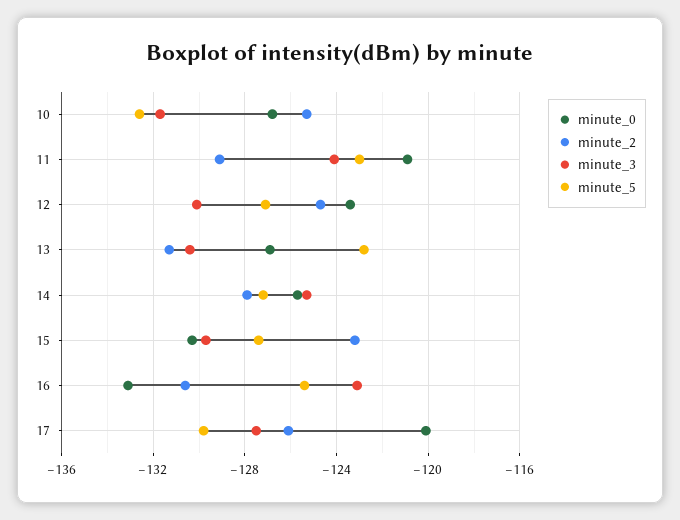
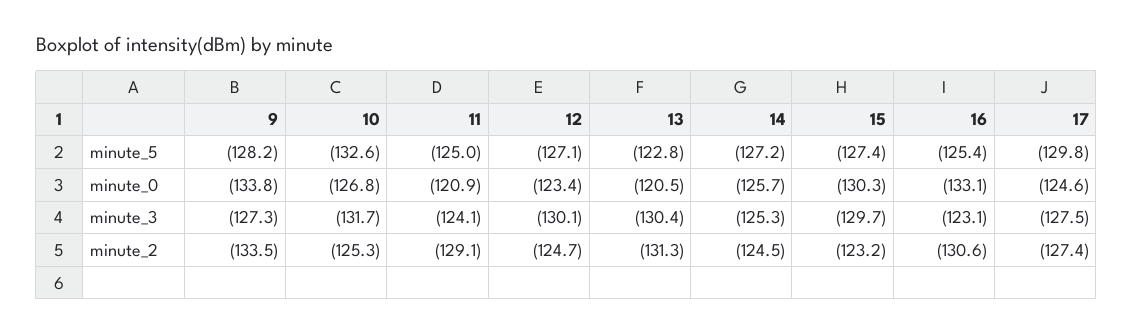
  {
    "minute_0": {
      "10": -126.8,
      "11": -120.9,
      "12": -123.4,
-     "13": -127,
+     "13": -120.5,
      "14": -125.7,
      "15": -130.3,
      "16": -133.1,
-     "17": -120
+     "17": -124.6,
+     "9": -133.8
    },
    "minute_2": {
      "10": -125.3,
      "11": -129.1,
      "12": -124.7,
      "13": -131.3,
-     "14": -128,
+     "14": -124.5,
      "15": -123.2,
      "16": -130.6,
-     "17": -126
+     "17": -127.4,
+     "9": -133.5
    },
    "minute_3": {
      "10": -131.7,
      "11": -124.1,
      "12": -130.1,
      "13": -130.4,
      "14": -125.3,
      "15": -129.7,
      "16": -123.1,
-     "17": -127.5
+     "17": -127.5,
+     "9": -127.3
    },
    "minute_5": {
      "10": -132.6,
-     "11": -123,
+     "11": -125,
      "12": -127.1,
      "13": -122.8,
      "14": -127.2,
      "15": -127.4,
      "16": -125.4,
-     "17": -129.8
+     "17": -129.8,
+     "9": -128.2
    }
  }

